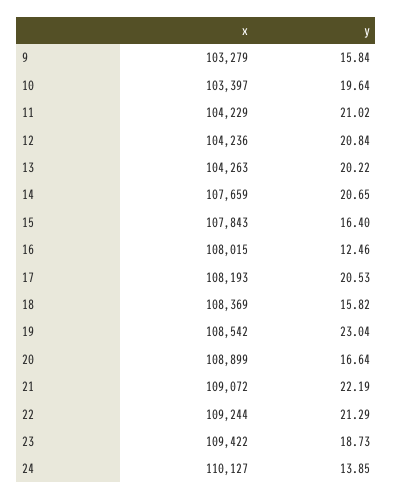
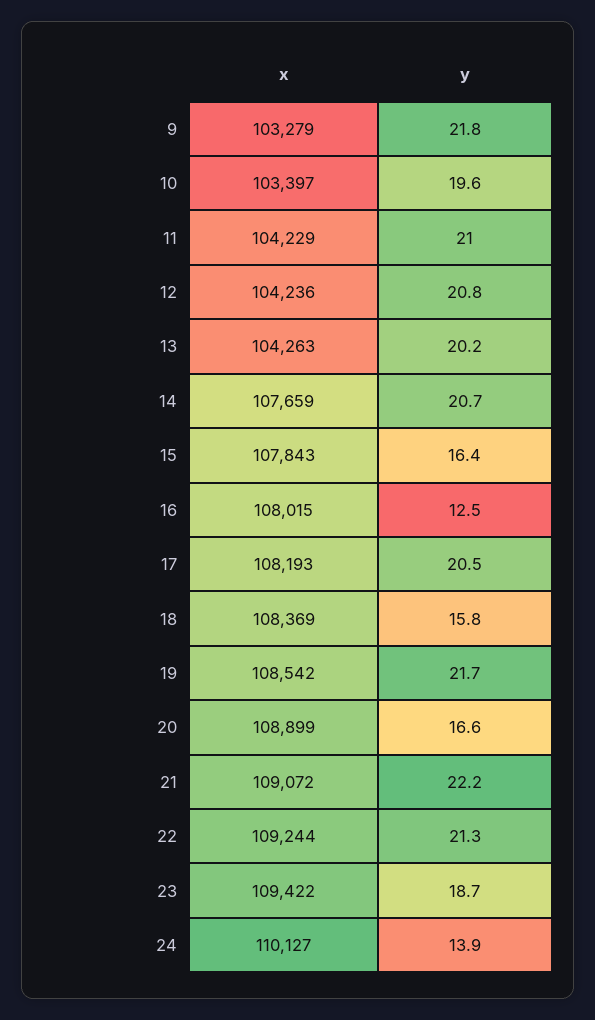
  {
    "x": {
      "9": 103279,
      "10": 103397,
      "11": 104229,
      "12": 104236,
      "13": 104263,
      "14": 107659,
      "15": 107843,
      "16": 108015,
      "17": 108193,
      "18": 108369,
      "19": 108542,
      "20": 108899,
      "21": 109072,
      "22": 109244,
      "23": 109422,
      "24": 110127
    },
    "y": {
-     "9": 15.84,
+     "9": 21.8,
      "10": 19.64,
      "11": 21.02,
      "12": 20.84,
      "13": 20.22,
      "14": 20.65,
      "15": 16.4,
      "16": 12.46,
      "17": 20.53,
      "18": 15.82,
-     "19": 23.04,
+     "19": 21.7,
      "20": 16.64,
      "21": 22.19,
      "22": 21.29,
      "23": 18.73,
      "24": 13.85
    }
  }

